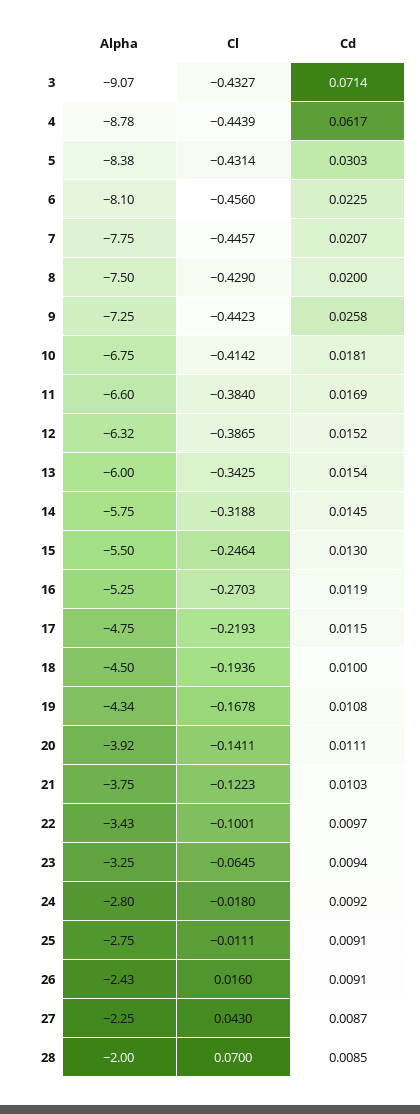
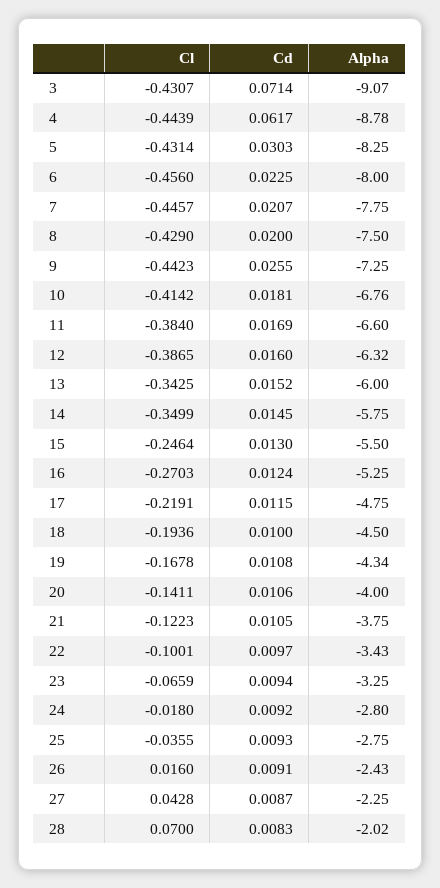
  {
    "Alpha": {
      "3": -9.07,
      "4": -8.78,
-     "5": -8.38,
+     "5": -8.25,
-     "6": -8.1,
+     "6": -8,
      "7": -7.75,
      "8": -7.5,
      "9": -7.25,
-     "10": -6.75,
+     "10": -6.76,
      "11": -6.6,
      "12": -6.32,
      "13": -6,
      "14": -5.75,
      "15": -5.5,
      "16": -5.25,
      "17": -4.75,
      "18": -4.5,
      "19": -4.34,
-     "20": -3.92,
+     "20": -4,
      "21": -3.75,
      "22": -3.43,
      "23": -3.25,
      "24": -2.8,
      "25": -2.75,
      "26": -2.43,
      "27": -2.25,
-     "28": -2
+     "28": -2.02
    },
    "Cl": {
-     "3": -0.4327,
+     "3": -0.4307,
      "4": -0.4439,
      "5": -0.4314,
      "6": -0.456,
      "7": -0.4457,
      "8": -0.429,
      "9": -0.4423,
      "10": -0.4142,
      "11": -0.384,
      "12": -0.3865,
      "13": -0.3425,
-     "14": -0.3188,
+     "14": -0.3499,
      "15": -0.2464,
      "16": -0.2703,
-     "17": -0.2193,
+     "17": -0.2191,
      "18": -0.1936,
      "19": -0.1678,
      "20": -0.1411,
      "21": -0.1223,
      "22": -0.1001,
-     "23": -0.0645,
+     "23": -0.0659,
      "24": -0.018,
-     "25": -0.0111,
+     "25": -0.0355,
      "26": 0.016,
-     "27": 0.043,
+     "27": 0.0428,
      "28": 0.07
    },
    "Cd": {
      "3": 0.0714,
      "4": 0.0617,
      "5": 0.0303,
      "6": 0.0225,
      "7": 0.0207,
      "8": 0.02,
-     "9": 0.0258,
+     "9": 0.0255,
      "10": 0.0181,
      "11": 0.0169,
-     "12": 0.0152,
+     "12": 0.016,
-     "13": 0.0154,
+     "13": 0.0152,
      "14": 0.0145,
      "15": 0.013,
-     "16": 0.0119,
+     "16": 0.0124,
      "17": 0.0115,
      "18": 0.01,
      "19": 0.0108,
-     "20": 0.0111,
+     "20": 0.0106,
-     "21": 0.0103,
+     "21": 0.0105,
      "22": 0.0097,
      "23": 0.0094,
      "24": 0.0092,
-     "25": 0.0091,
+     "25": 0.0093,
      "26": 0.0091,
      "27": 0.0087,
-     "28": 0.0085
+     "28": 0.0083
    }
  }

